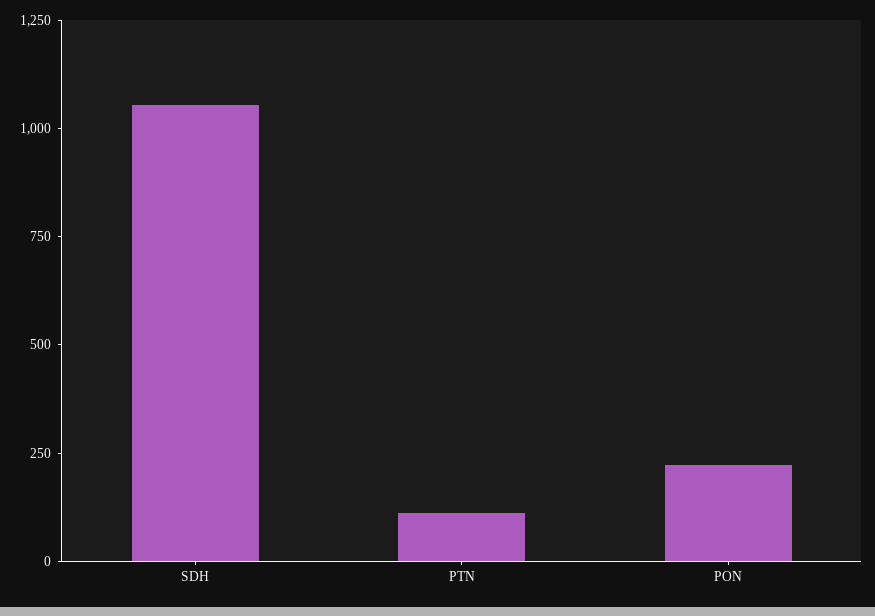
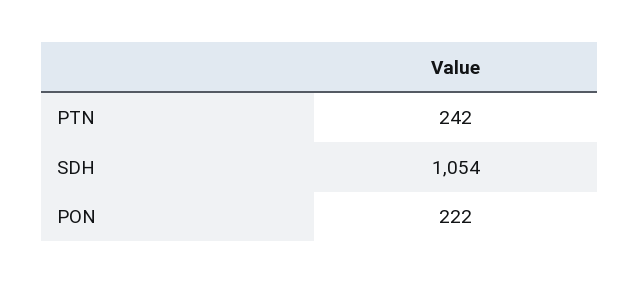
  {
    "SDH": 1054,
-   "PTN": 100,
+   "PTN": 242,
    "PON": 222
  }

